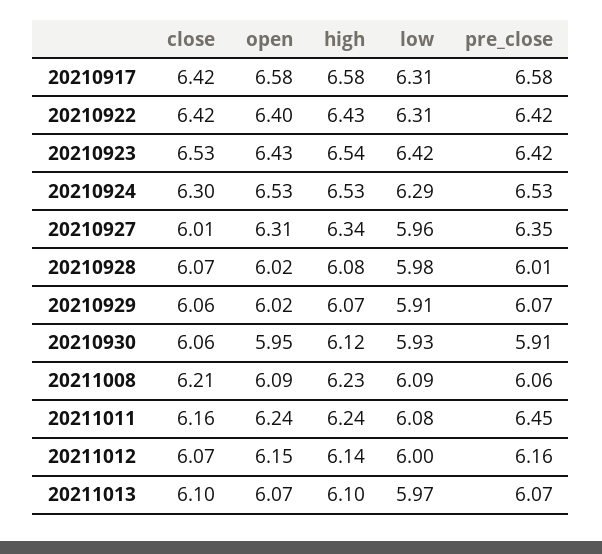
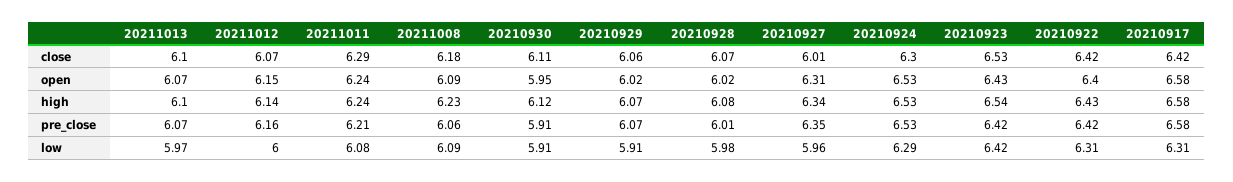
  {
    "close": {
      "20210917": 6.42,
      "20210922": 6.42,
      "20210923": 6.53,
      "20210924": 6.3,
      "20210927": 6.01,
      "20210928": 6.07,
      "20210929": 6.06,
-     "20210930": 6.06,
+     "20210930": 6.11,
-     "20211008": 6.21,
+     "20211008": 6.18,
-     "20211011": 6.16,
+     "20211011": 6.29,
      "20211012": 6.07,
      "20211013": 6.1
    },
    "open": {
      "20210917": 6.58,
      "20210922": 6.4,
      "20210923": 6.43,
      "20210924": 6.53,
      "20210927": 6.31,
      "20210928": 6.02,
      "20210929": 6.02,
      "20210930": 5.95,
      "20211008": 6.09,
      "20211011": 6.24,
      "20211012": 6.15,
      "20211013": 6.07
    },
    "high": {
      "20210917": 6.58,
      "20210922": 6.43,
      "20210923": 6.54,
      "20210924": 6.53,
      "20210927": 6.34,
      "20210928": 6.08,
      "20210929": 6.07,
      "20210930": 6.12,
      "20211008": 6.23,
      "20211011": 6.24,
      "20211012": 6.14,
      "20211013": 6.1
    },
    "low": {
      "20210917": 6.31,
      "20210922": 6.31,
      "20210923": 6.42,
      "20210924": 6.29,
      "20210927": 5.96,
      "20210928": 5.98,
      "20210929": 5.91,
-     "20210930": 5.93,
+     "20210930": 5.91,
      "20211008": 6.09,
      "20211011": 6.08,
      "20211012": 6,
      "20211013": 5.97
    },
    "pre_close": {
      "20210917": 6.58,
      "20210922": 6.42,
      "20210923": 6.42,
      "20210924": 6.53,
      "20210927": 6.35,
      "20210928": 6.01,
      "20210929": 6.07,
      "20210930": 5.91,
      "20211008": 6.06,
-     "20211011": 6.45,
+     "20211011": 6.21,
      "20211012": 6.16,
      "20211013": 6.07
    }
  }

